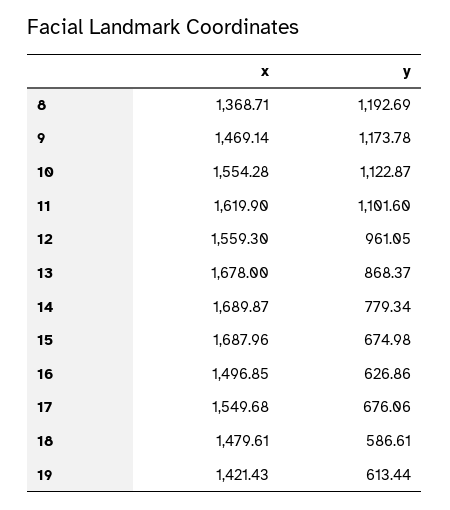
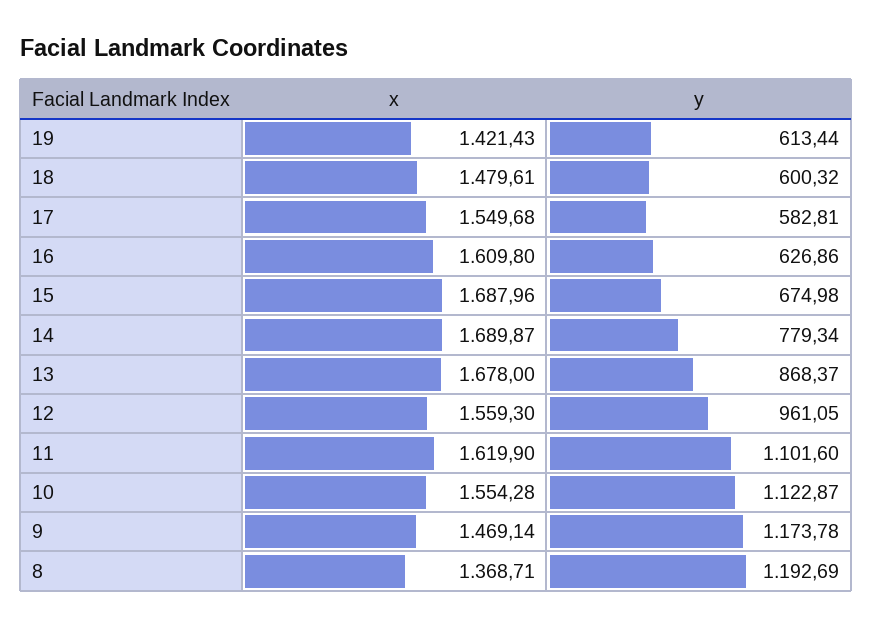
  {
    "x": {
      "8": 1368.71,
      "9": 1469.14,
      "10": 1554.28,
      "11": 1619.9,
      "12": 1559.3,
      "13": 1678,
      "14": 1689.87,
      "15": 1687.96,
-     "16": 1496.85,
+     "16": 1609.8,
      "17": 1549.68,
      "18": 1479.61,
      "19": 1421.43
    },
    "y": {
      "8": 1192.69,
      "9": 1173.78,
      "10": 1122.87,
      "11": 1101.6,
      "12": 961.05,
      "13": 868.37,
      "14": 779.34,
      "15": 674.98,
      "16": 626.86,
-     "17": 676.06,
+     "17": 582.81,
-     "18": 586.61,
+     "18": 600.32,
      "19": 613.44
    }
  }

